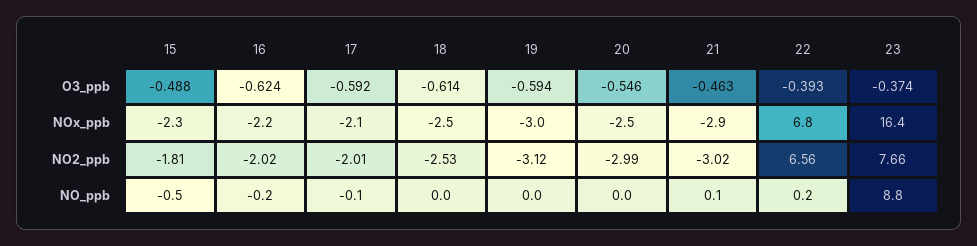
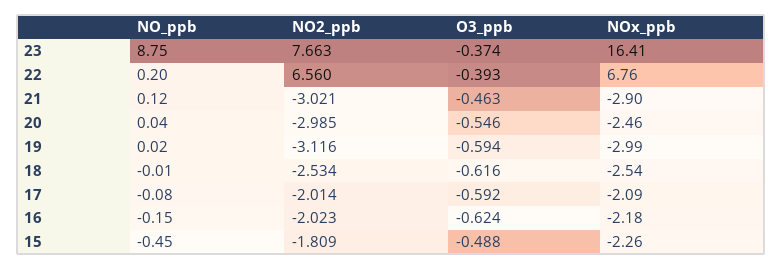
  {
    "15": {
      "O3_ppb": -0.488,
      "NOx_ppb": -2.26,
      "NO2_ppb": -1.809,
      "NO_ppb": -0.45
    },
    "16": {
      "O3_ppb": -0.624,
      "NOx_ppb": -2.18,
      "NO2_ppb": -2.023,
      "NO_ppb": -0.15
    },
    "17": {
      "O3_ppb": -0.592,
      "NOx_ppb": -2.09,
      "NO2_ppb": -2.014,
      "NO_ppb": -0.08
    },
    "18": {
-     "O3_ppb": -0.614,
+     "O3_ppb": -0.616,
      "NOx_ppb": -2.54,
      "NO2_ppb": -2.534,
      "NO_ppb": -0.01
    },
    "19": {
      "O3_ppb": -0.594,
      "NOx_ppb": -2.99,
      "NO2_ppb": -3.116,
      "NO_ppb": 0.02
    },
    "20": {
      "O3_ppb": -0.546,
      "NOx_ppb": -2.46,
      "NO2_ppb": -2.985,
      "NO_ppb": 0.04
    },
    "21": {
      "O3_ppb": -0.463,
      "NOx_ppb": -2.9,
      "NO2_ppb": -3.021,
      "NO_ppb": 0.12
    },
    "22": {
      "O3_ppb": -0.393,
      "NOx_ppb": 6.76,
      "NO2_ppb": 6.56,
      "NO_ppb": 0.2
    },
    "23": {
      "O3_ppb": -0.374,
      "NOx_ppb": 16.41,
      "NO2_ppb": 7.663,
      "NO_ppb": 8.75
    }
  }

